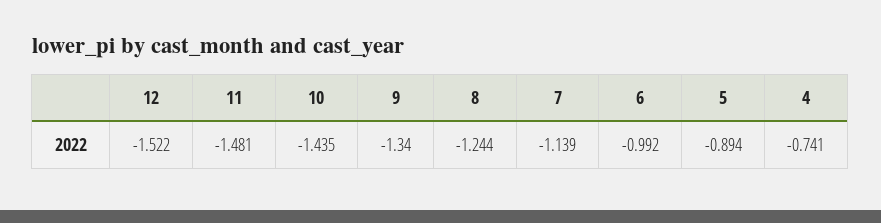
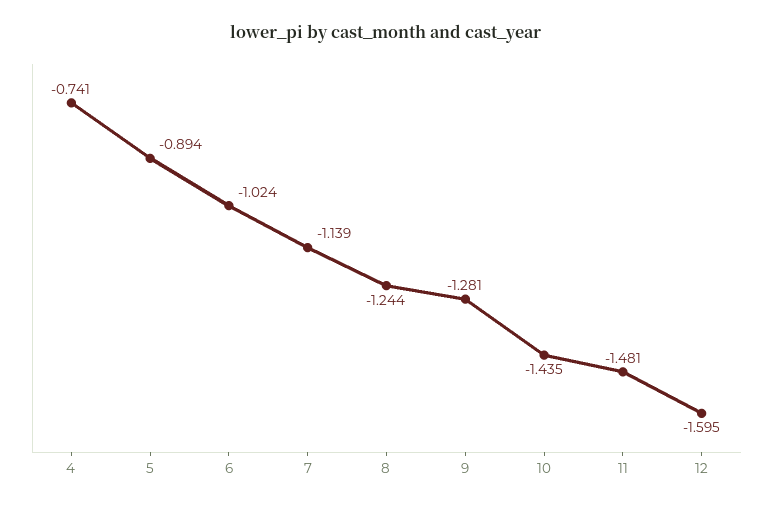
  {
-   "12": -1.522,
+   "12": -1.595,
    "11": -1.481,
    "10": -1.435,
-   "9": -1.34,
+   "9": -1.281,
    "8": -1.244,
    "7": -1.139,
-   "6": -0.992,
+   "6": -1.024,
    "5": -0.894,
    "4": -0.741
  }

